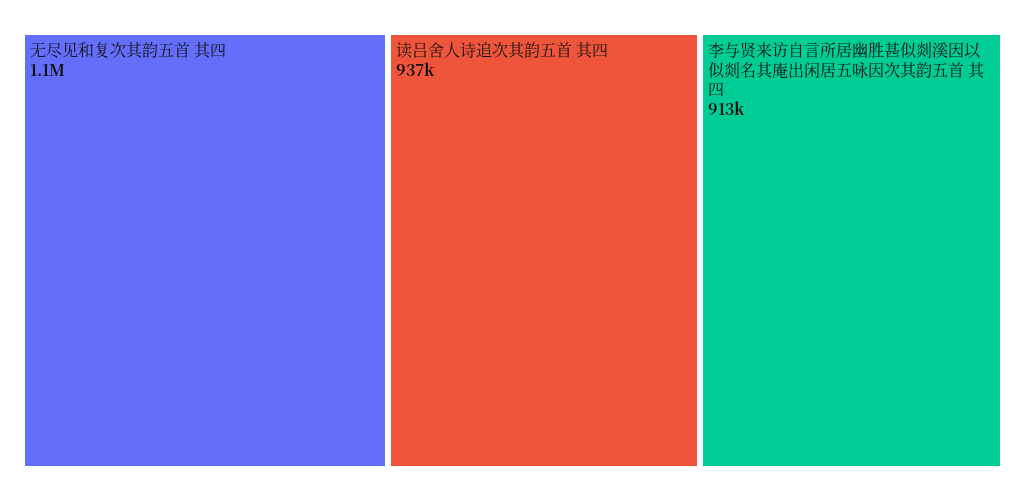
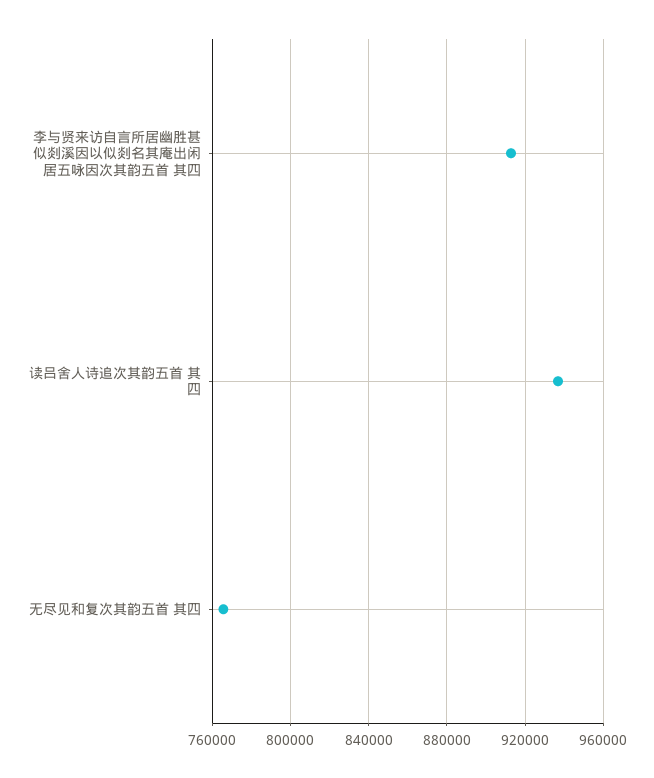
  {
-   "无尽见和复次其韵五首 其四": 1100000,
+   "无尽见和复次其韵五首 其四": 765000,
    "读吕舍人诗追次其韵五首 其四": 937000,
    "李与贤来访自言所居幽胜甚似剡溪因以似剡名其庵出闲居五咏因次其韵五首 其四": 913000
  }

